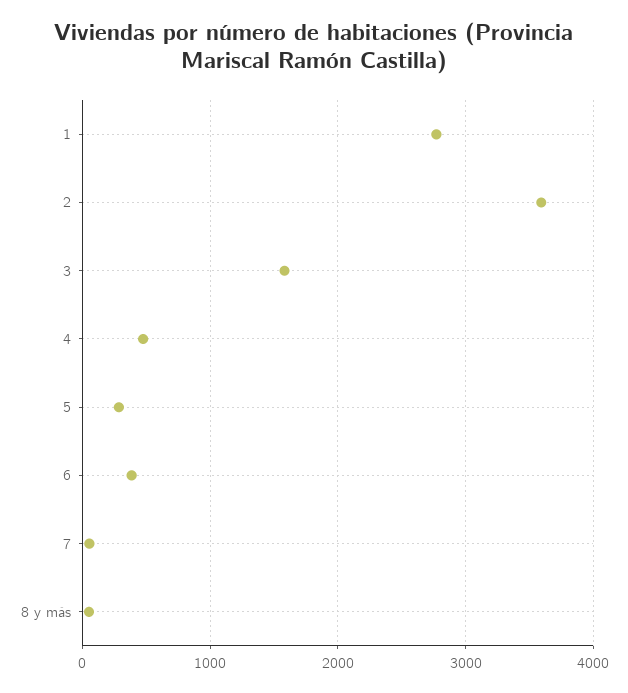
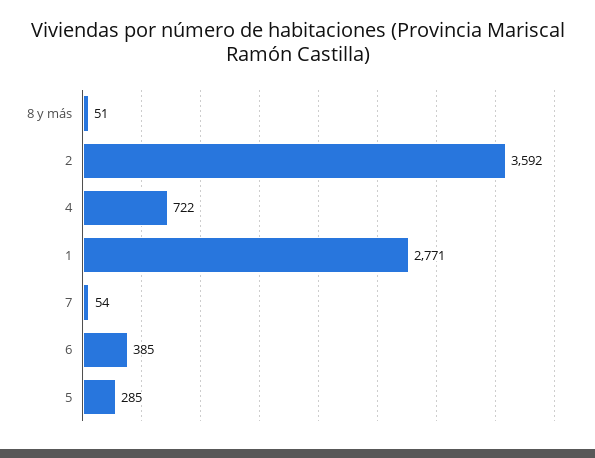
  {
    "1": 2771,
    "2": 3592,
-   "3": 1600,
-   "4": 500,
+   "4": 722,
    "5": 285,
    "6": 385,
    "7": 54,
    "8 y más": 51
  }

